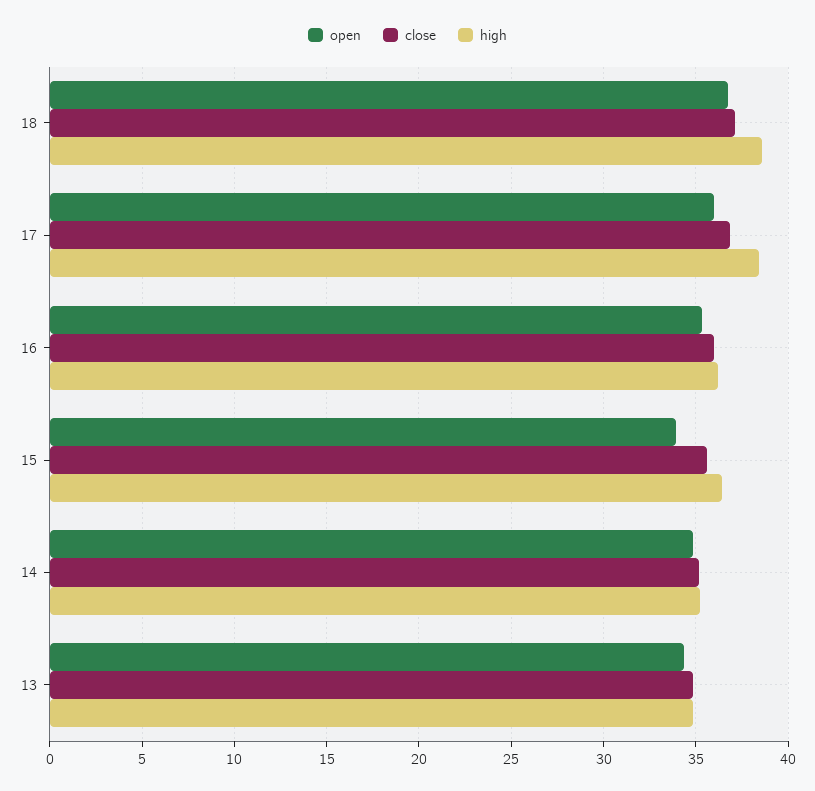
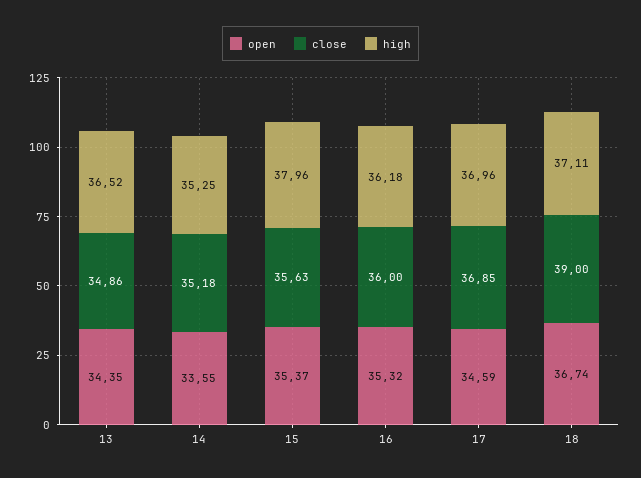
  {
    "open": {
      "18": 36.74,
-     "17": 36,
+     "17": 34.59,
      "16": 35.32,
-     "15": 34,
+     "15": 35.37,
-     "14": 35,
+     "14": 33.55,
      "13": 34.35
    },
    "close": {
-     "18": 37,
+     "18": 39,
      "17": 36.85,
      "16": 36,
      "15": 35.63,
      "14": 35.18,
      "13": 34.86
    },
    "high": {
-     "18": 38.5,
+     "18": 37.11,
-     "17": 38.5,
+     "17": 36.96,
      "16": 36.18,
-     "15": 36.5,
+     "15": 37.96,
      "14": 35.25,
-     "13": 35
+     "13": 36.52
    }
  }

